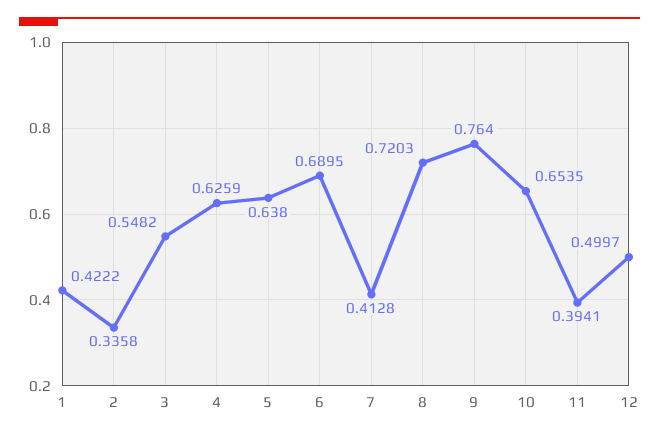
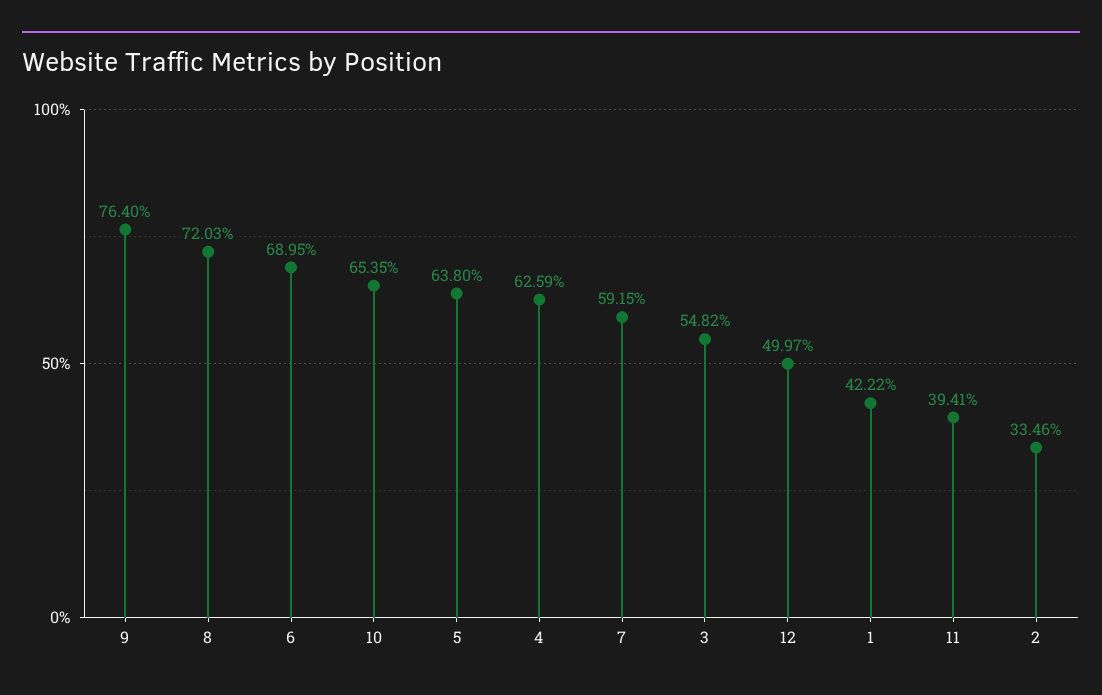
  {
    "1": 0.4222,
-   "2": 0.3358,
+   "2": 0.3346,
    "3": 0.5482,
    "4": 0.6259,
    "5": 0.638,
    "6": 0.6895,
-   "7": 0.4128,
+   "7": 0.5915,
    "8": 0.7203,
    "9": 0.764,
    "10": 0.6535,
    "11": 0.3941,
    "12": 0.4997
  }

